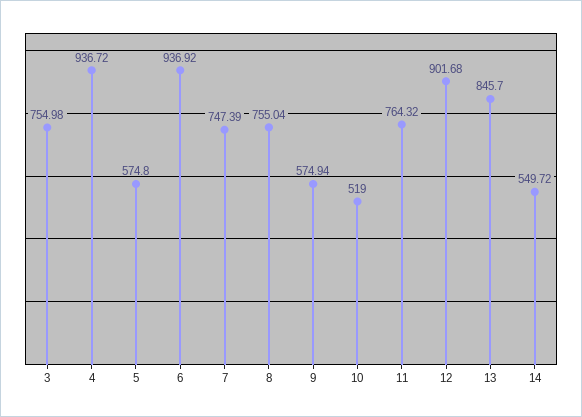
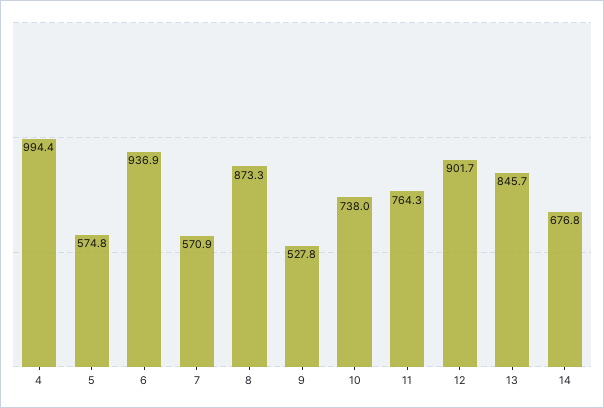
  {
-   "3": 754.98,
-   "4": 936.72,
+   "4": 994.4,
    "5": 574.8,
    "6": 936.92,
-   "7": 747.39,
+   "7": 570.9,
-   "8": 755.04,
+   "8": 873.3,
-   "9": 574.94,
+   "9": 527.8,
-   "10": 519,
+   "10": 738,
    "11": 764.32,
    "12": 901.68,
    "13": 845.7,
-   "14": 549.72
+   "14": 676.8
  }

